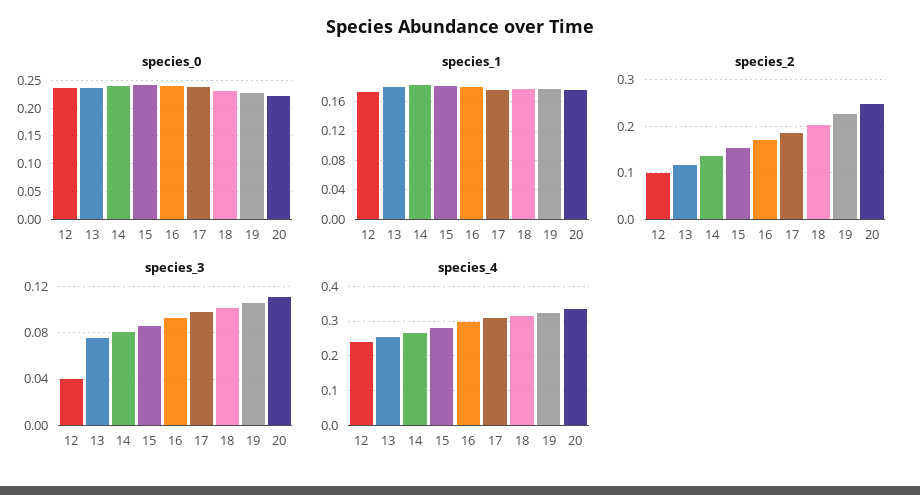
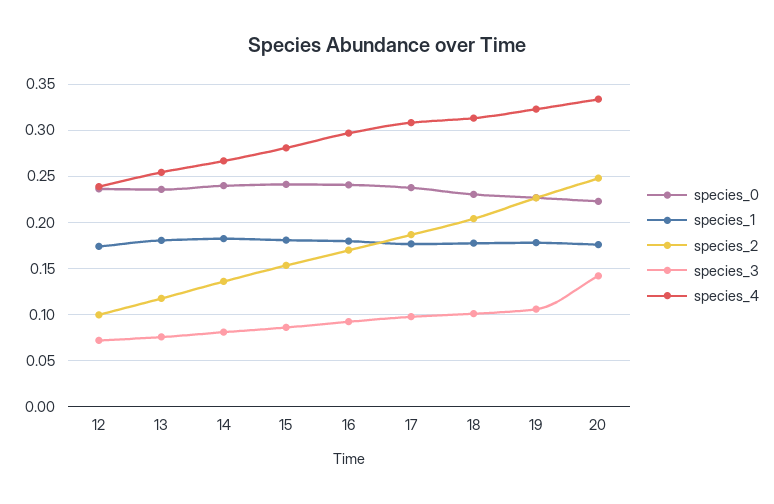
  {
    "species_0": {
      "12": 0.24,
      "13": 0.24,
      "14": 0.24,
      "15": 0.24,
      "16": 0.24,
      "17": 0.24,
      "18": 0.23,
      "19": 0.23,
      "20": 0.22
    },
    "species_1": {
      "12": 0.17,
      "13": 0.18,
      "14": 0.18,
      "15": 0.18,
      "16": 0.18,
      "17": 0.18,
      "18": 0.18,
      "19": 0.18,
      "20": 0.18
    },
    "species_2": {
      "12": 0.1,
      "13": 0.12,
      "14": 0.14,
      "15": 0.15,
      "16": 0.17,
      "17": 0.19,
      "18": 0.2,
      "19": 0.23,
      "20": 0.25
    },
    "species_3": {
-     "12": 0.04,
+     "12": 0.07,
      "13": 0.08,
      "14": 0.08,
      "15": 0.09,
      "16": 0.09,
      "17": 0.1,
      "18": 0.1,
      "19": 0.11,
-     "20": 0.11
+     "20": 0.14
    },
    "species_4": {
      "12": 0.24,
      "13": 0.25,
      "14": 0.27,
      "15": 0.28,
      "16": 0.3,
      "17": 0.31,
      "18": 0.31,
      "19": 0.32,
      "20": 0.33
    }
  }

